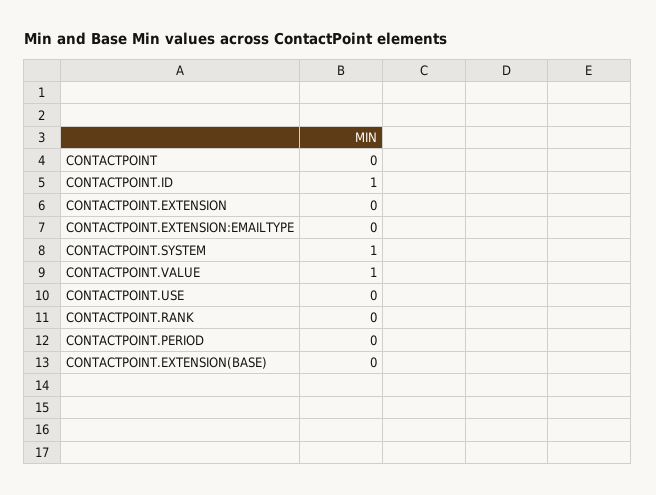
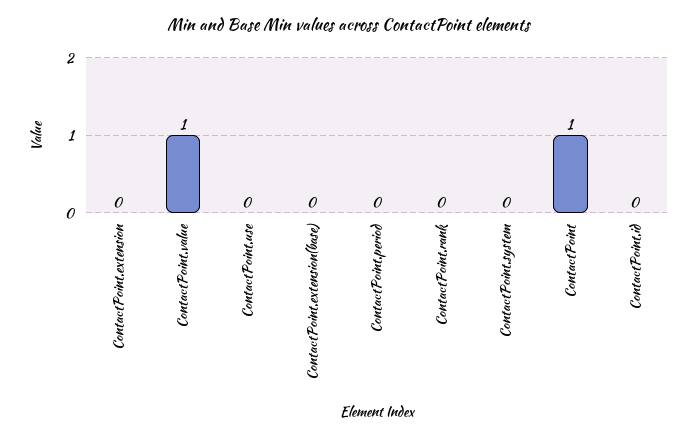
  {
-   "CONTACTPOINT": 0,
+   "CONTACTPOINT": 1,
-   "CONTACTPOINT.ID": 1,
+   "CONTACTPOINT.ID": 0,
    "CONTACTPOINT.EXTENSION": 0,
-   "CONTACTPOINT.EXTENSION:EMAILTYPE": 0,
-   "CONTACTPOINT.SYSTEM": 1,
+   "CONTACTPOINT.SYSTEM": 0,
    "CONTACTPOINT.VALUE": 1,
    "CONTACTPOINT.USE": 0,
    "CONTACTPOINT.RANK": 0,
    "CONTACTPOINT.PERIOD": 0,
    "CONTACTPOINT.EXTENSION(BASE)": 0
  }

